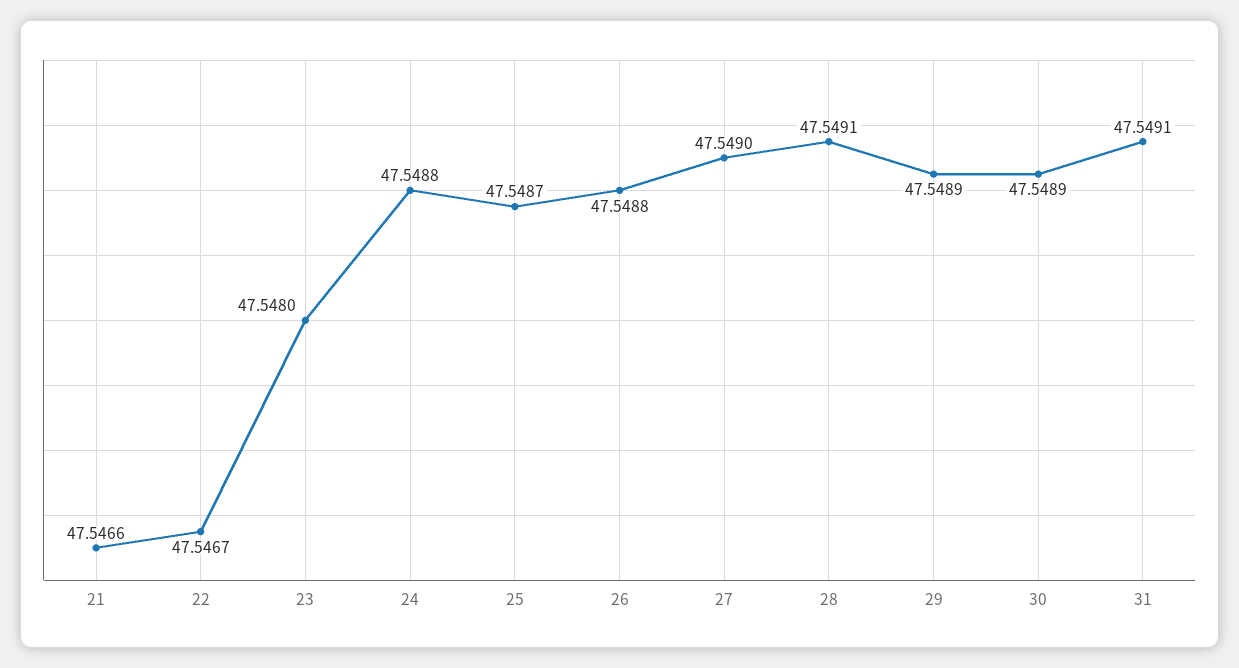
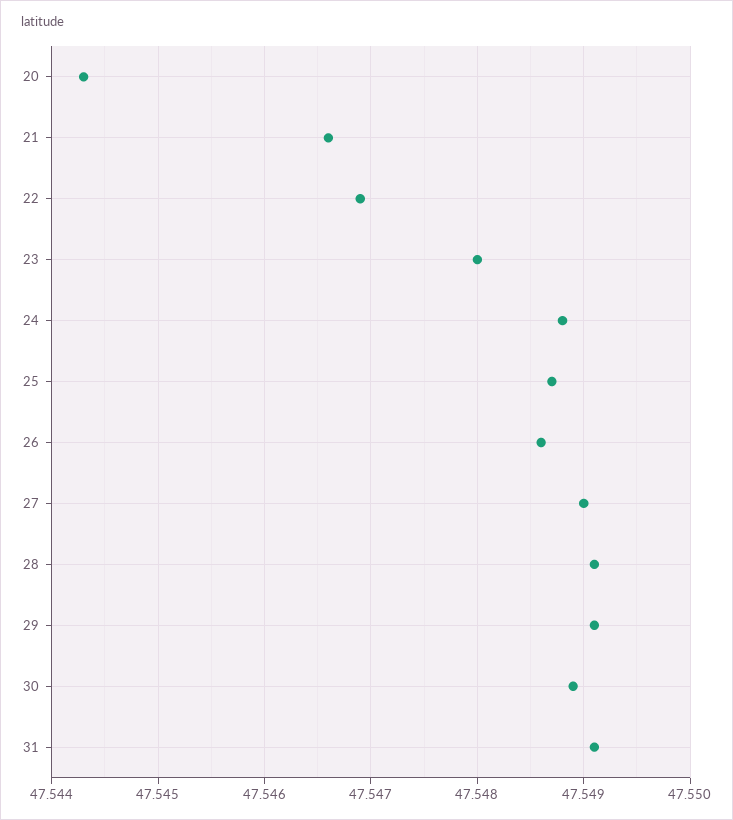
  {
    "21": 47.5466,
-   "22": 47.5467,
+   "22": 47.5469,
    "23": 47.548,
    "24": 47.5488,
    "25": 47.5487,
-   "26": 47.5488,
+   "26": 47.5486,
    "27": 47.549,
    "28": 47.5491,
-   "29": 47.5489,
+   "29": 47.5491,
    "30": 47.5489,
-   "31": 47.5491
+   "31": 47.5491,
+   "20": 47.5443
  }

